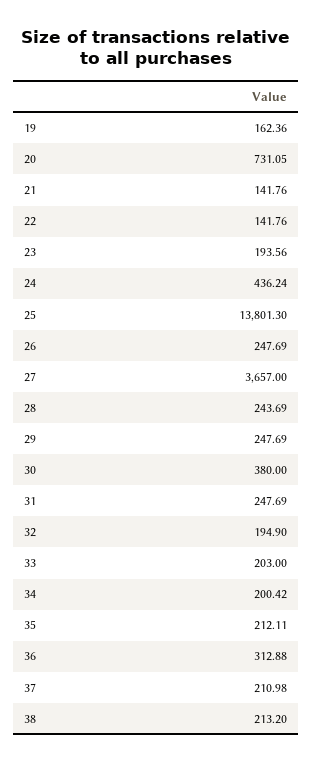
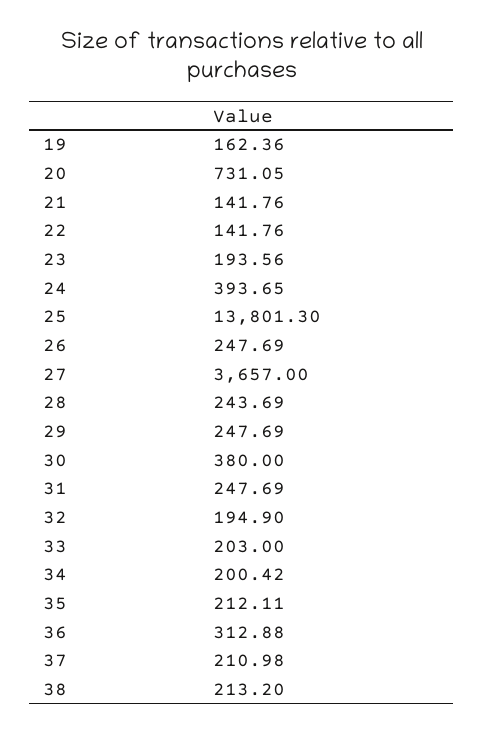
  {
    "19": 162.36,
    "20": 731.05,
    "21": 141.76,
    "22": 141.76,
    "23": 193.56,
-   "24": 436.24,
+   "24": 393.65,
    "25": 13801.3,
    "26": 247.69,
    "27": 3657,
    "28": 243.69,
    "29": 247.69,
    "30": 380,
    "31": 247.69,
    "32": 194.9,
    "33": 203,
    "34": 200.42,
    "35": 212.11,
    "36": 312.88,
    "37": 210.98,
    "38": 213.2
  }

